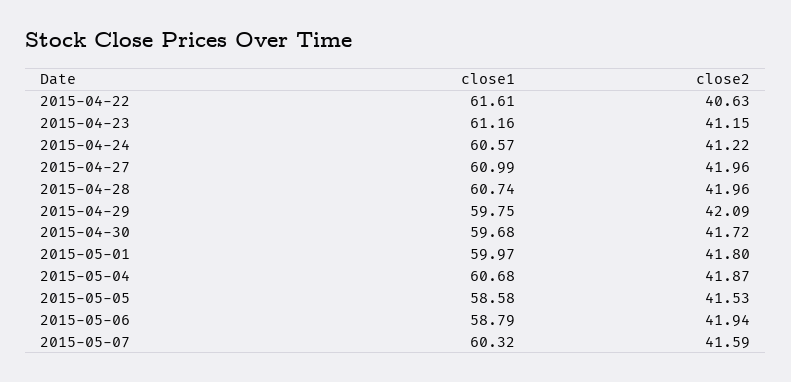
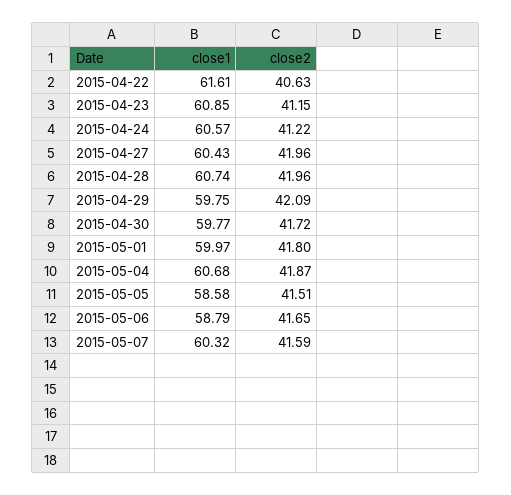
  {
    "close1": {
      "2015-04-22": 61.61,
-     "2015-04-23": 61.16,
+     "2015-04-23": 60.85,
      "2015-04-24": 60.57,
-     "2015-04-27": 60.99,
+     "2015-04-27": 60.43,
      "2015-04-28": 60.74,
      "2015-04-29": 59.75,
-     "2015-04-30": 59.68,
+     "2015-04-30": 59.77,
      "2015-05-01": 59.97,
      "2015-05-04": 60.68,
      "2015-05-05": 58.58,
      "2015-05-06": 58.79,
      "2015-05-07": 60.32
    },
    "close2": {
      "2015-04-22": 40.63,
      "2015-04-23": 41.15,
      "2015-04-24": 41.22,
      "2015-04-27": 41.96,
      "2015-04-28": 41.96,
      "2015-04-29": 42.09,
      "2015-04-30": 41.72,
      "2015-05-01": 41.8,
      "2015-05-04": 41.87,
-     "2015-05-05": 41.53,
+     "2015-05-05": 41.51,
-     "2015-05-06": 41.94,
+     "2015-05-06": 41.65,
      "2015-05-07": 41.59
    }
  }

